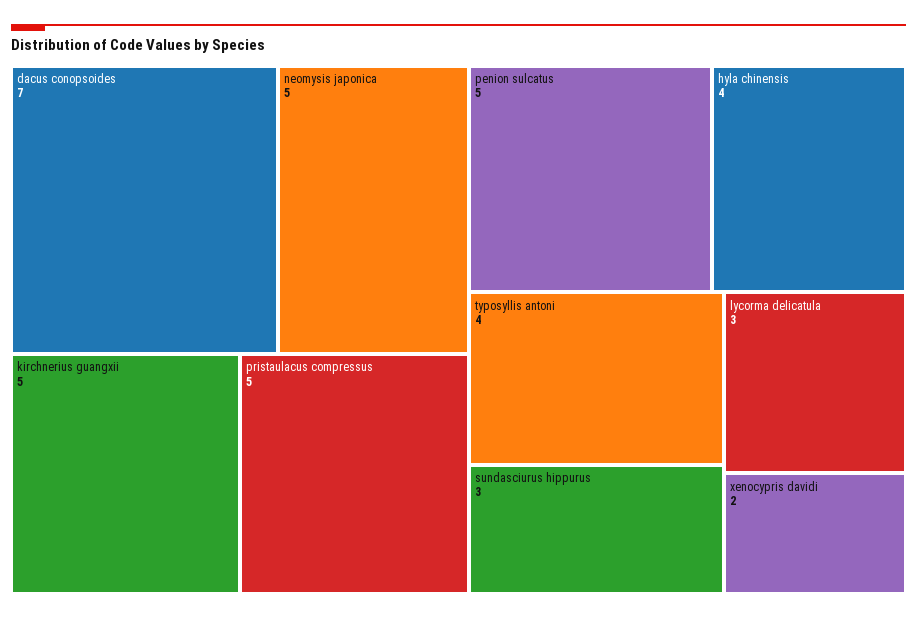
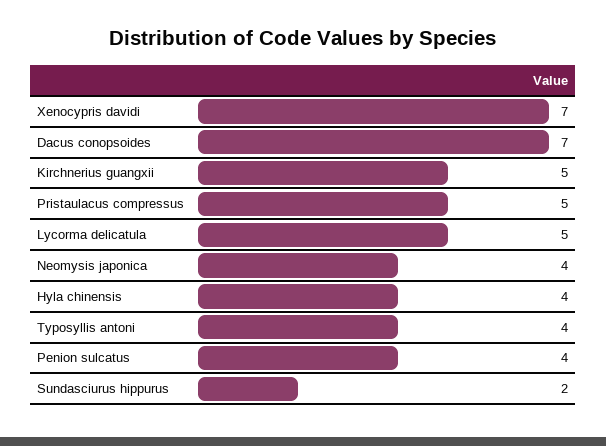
  {
    "dacus conopsoides": 7,
-   "neomysis japonica": 5,
+   "neomysis japonica": 4,
    "kirchnerius guangxii": 5,
    "pristaulacus compressus": 5,
-   "penion sulcatus": 5,
+   "penion sulcatus": 4,
    "hyla chinensis": 4,
    "typosyllis antoni": 4,
-   "sundasciurus hippurus": 3,
+   "sundasciurus hippurus": 2,
-   "lycorma delicatula": 3,
+   "lycorma delicatula": 5,
-   "xenocypris davidi": 2
+   "xenocypris davidi": 7
  }

